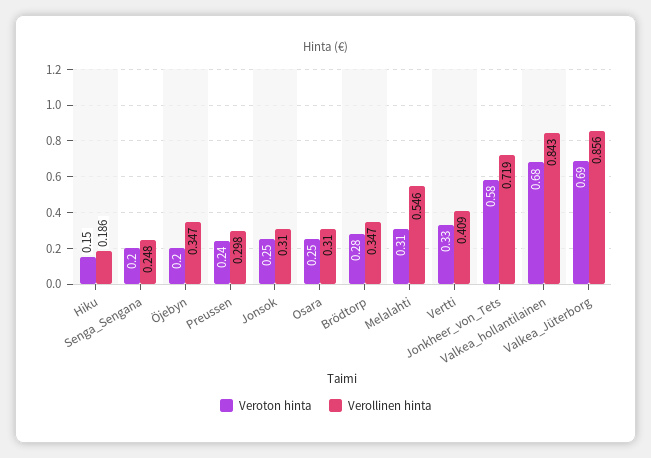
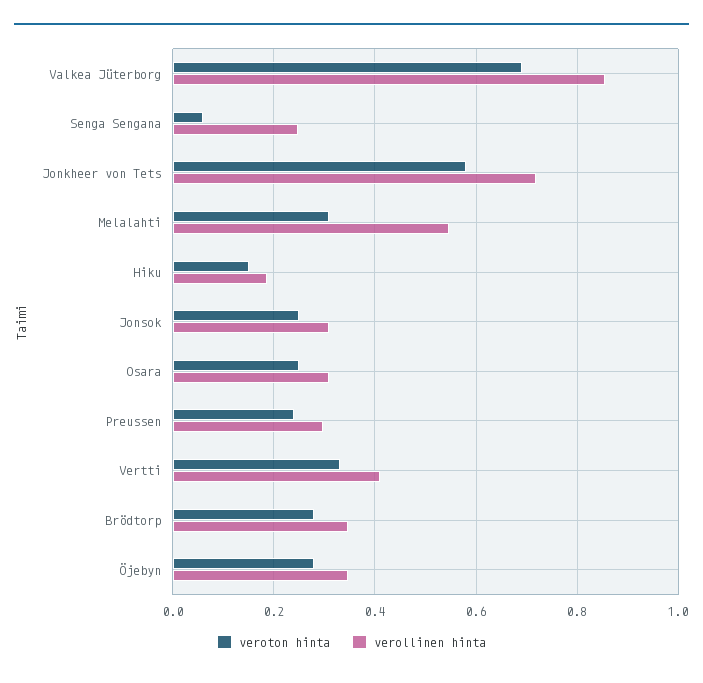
  {
    "Veroton hinta": {
      "Hiku": 0.15,
-     "Senga_Sengana": 0.2,
+     "Senga_Sengana": 0.06,
-     "Öjebyn": 0.2,
+     "Öjebyn": 0.28,
      "Preussen": 0.24,
      "Jonsok": 0.25,
      "Osara": 0.25,
      "Brödtorp": 0.28,
      "Melalahti": 0.31,
      "Vertti": 0.33,
      "Jonkheer_von_Tets": 0.58,
-     "Valkea_hollantilainen": 0.68,
      "Valkea_Jüterborg": 0.69
    },
    "Verollinen hinta": {
      "Hiku": 0.186,
      "Senga_Sengana": 0.248,
      "Öjebyn": 0.347,
      "Preussen": 0.298,
      "Jonsok": 0.31,
      "Osara": 0.31,
      "Brödtorp": 0.347,
      "Melalahti": 0.546,
      "Vertti": 0.409,
      "Jonkheer_von_Tets": 0.719,
-     "Valkea_hollantilainen": 0.843,
      "Valkea_Jüterborg": 0.856
    }
  }

